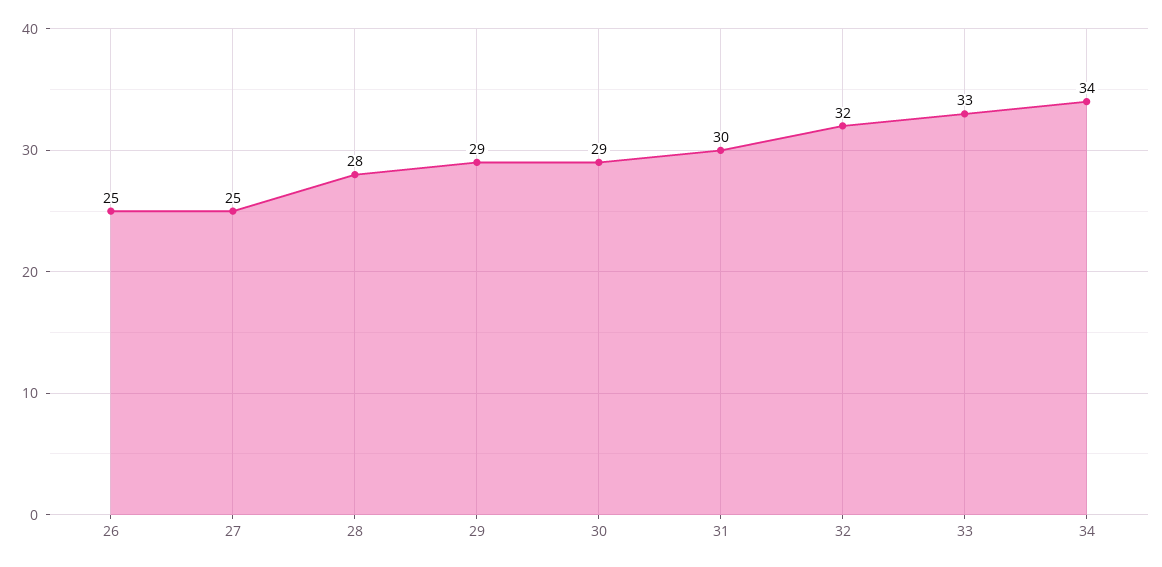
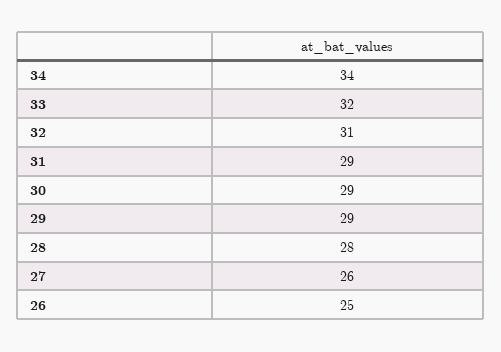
  {
    "26": 25,
-   "27": 25,
+   "27": 26,
    "28": 28,
    "29": 29,
    "30": 29,
-   "31": 30,
+   "31": 29,
-   "32": 32,
+   "32": 31,
-   "33": 33,
+   "33": 32,
    "34": 34
  }

